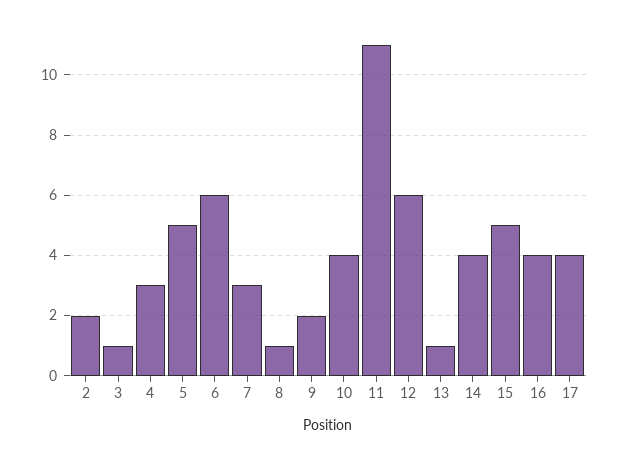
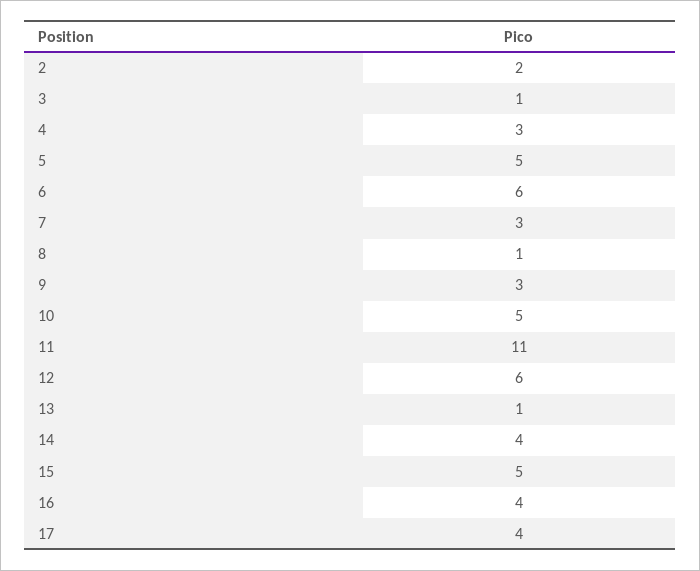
  {
    "2": 2,
    "3": 1,
    "4": 3,
    "5": 5,
    "6": 6,
    "7": 3,
    "8": 1,
-   "9": 2,
+   "9": 3,
-   "10": 4,
+   "10": 5,
    "11": 11,
    "12": 6,
    "13": 1,
    "14": 4,
    "15": 5,
    "16": 4,
    "17": 4
  }

